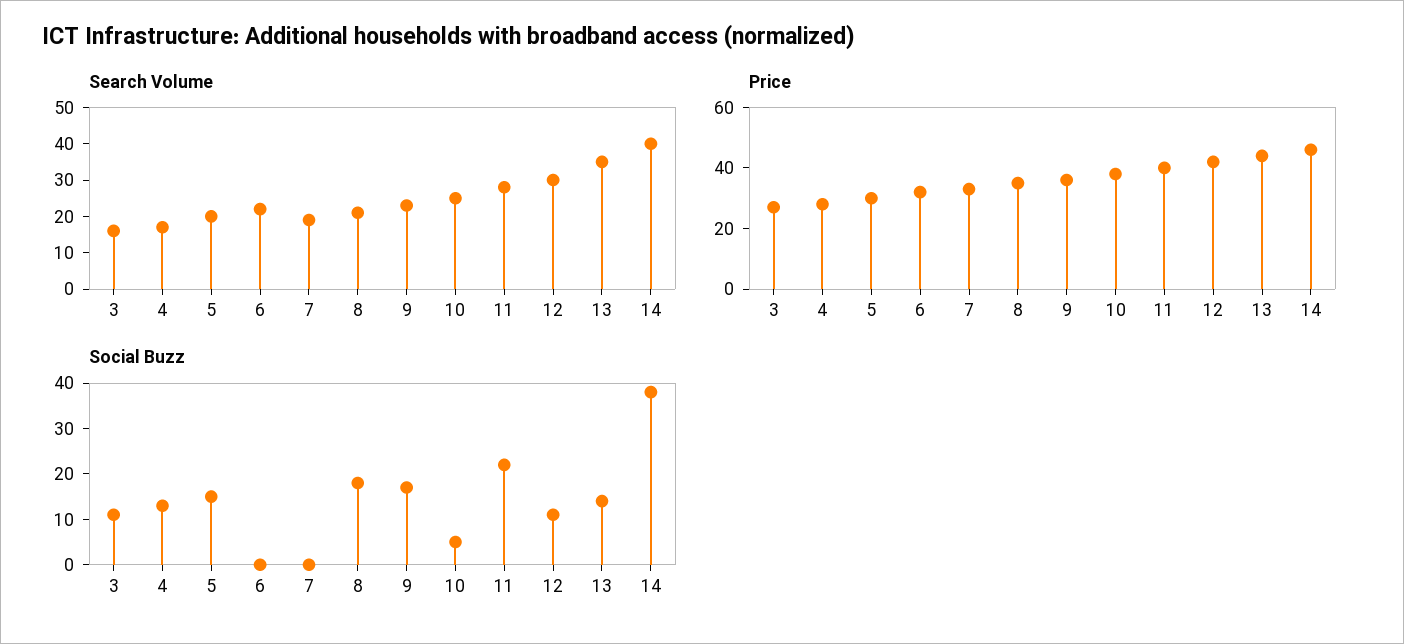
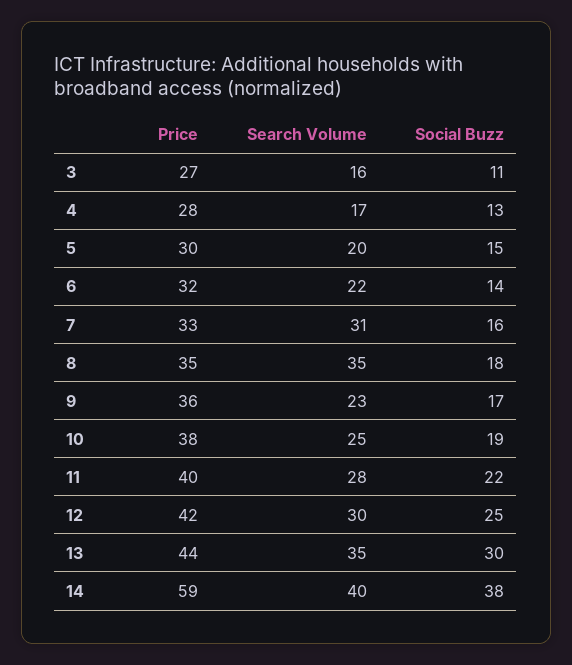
  {
    "Search Volume": {
      "3": 16,
      "4": 17,
      "5": 20,
      "6": 22,
-     "7": 20,
+     "7": 31,
-     "8": 20,
+     "8": 35,
      "9": 23,
      "10": 25,
      "11": 28,
      "12": 30,
      "13": 35,
      "14": 40
    },
    "Price": {
      "3": 27,
      "4": 28,
      "5": 30,
      "6": 32,
      "7": 33,
      "8": 35,
      "9": 36,
      "10": 38,
      "11": 40,
      "12": 42,
      "13": 44,
-     "14": 45
+     "14": 59
    },
    "Social Buzz": {
      "3": 11,
      "4": 13,
      "5": 15,
-     "6": 0,
+     "6": 14,
-     "7": 0,
+     "7": 16,
      "8": 18,
      "9": 17,
-     "10": 5,
+     "10": 19,
      "11": 22,
-     "12": 10,
+     "12": 25,
-     "13": 15,
+     "13": 30,
      "14": 38
    }
  }

